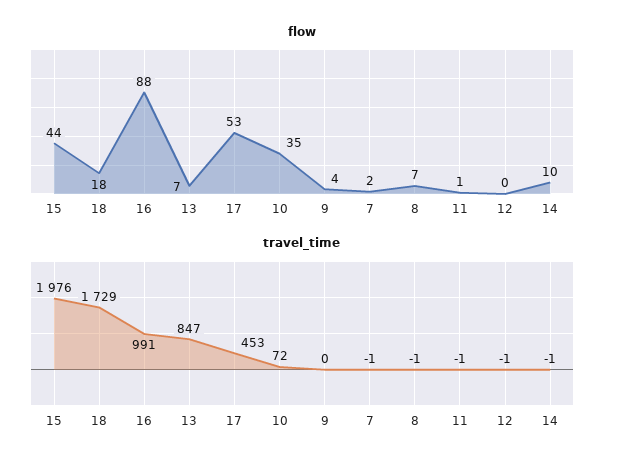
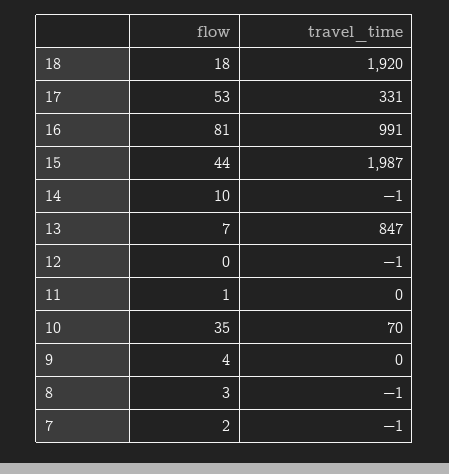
  {
    "flow": {
      "15": 44,
      "18": 18,
-     "16": 88,
+     "16": 81,
      "13": 7,
      "17": 53,
      "10": 35,
      "9": 4,
      "7": 2,
-     "8": 7,
+     "8": 3,
      "11": 1,
      "12": 0,
      "14": 10
    },
    "travel_time": {
-     "15": 1976,
+     "15": 1987,
-     "18": 1729,
+     "18": 1920,
      "16": 991,
      "13": 847,
-     "17": 453,
+     "17": 331,
-     "10": 72,
+     "10": 70,
      "9": 0,
      "7": -1,
      "8": -1,
-     "11": -1,
+     "11": 0,
      "12": -1,
      "14": -1
    }
  }

